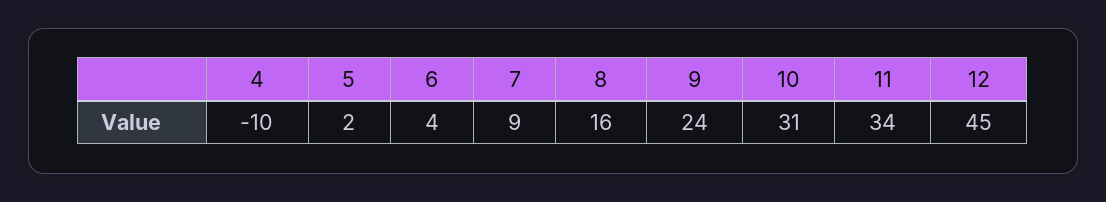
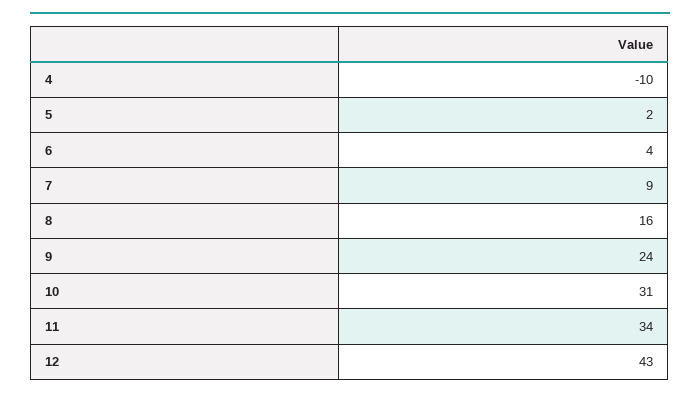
  {
    "4": -10,
    "5": 2,
    "6": 4,
    "7": 9,
    "8": 16,
    "9": 24,
    "10": 31,
    "11": 34,
-   "12": 45
+   "12": 43
  }

